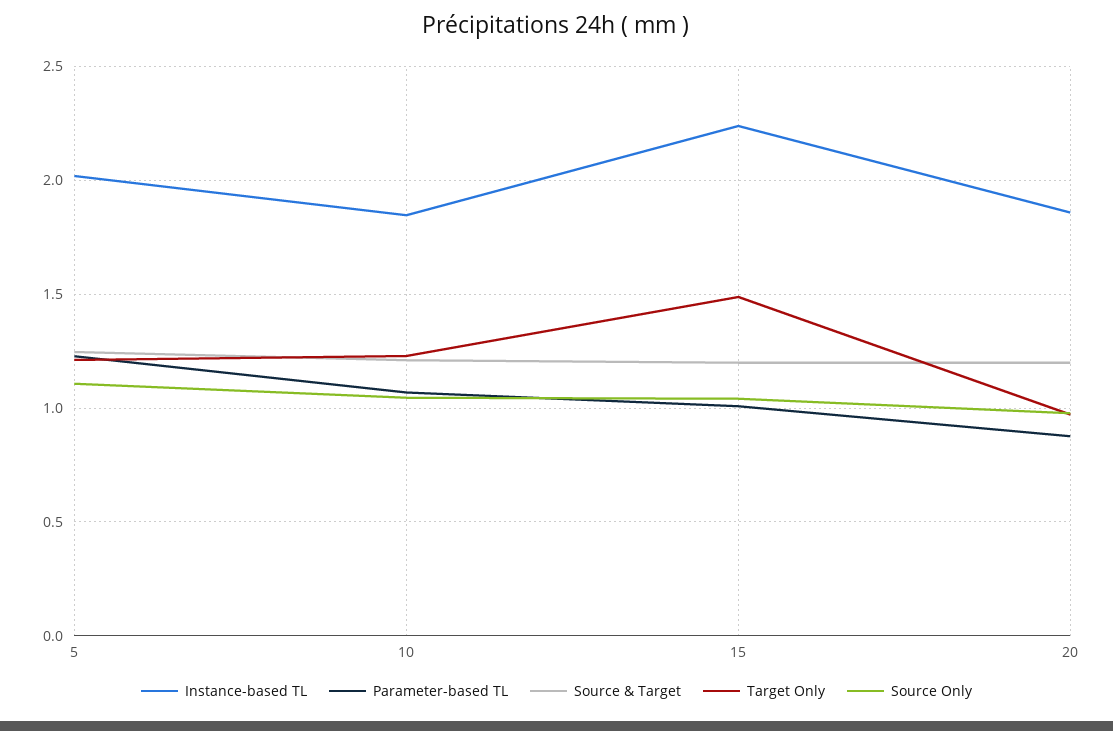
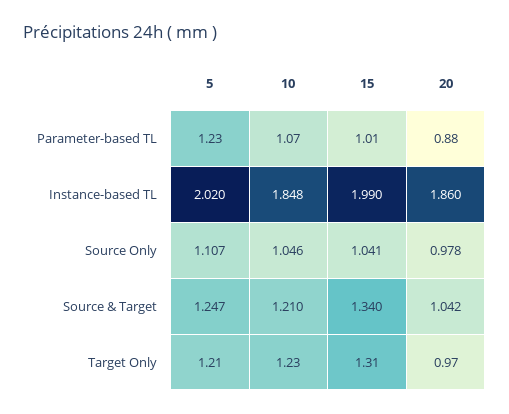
  {
    "Instance-based TL": {
      "5": 2.02,
      "10": 1.848,
-     "15": 2.25,
+     "15": 1.99,
      "20": 1.86
    },
    "Parameter-based TL": {
      "5": 1.23,
      "10": 1.07,
      "15": 1.01,
      "20": 0.88
    },
    "Source & Target": {
      "5": 1.247,
      "10": 1.21,
-     "15": 1.2,
+     "15": 1.34,
-     "20": 1.2
+     "20": 1.042
    },
    "Target Only": {
      "5": 1.21,
      "10": 1.23,
-     "15": 1.5,
+     "15": 1.31,
      "20": 0.97
    },
    "Source Only": {
      "5": 1.107,
      "10": 1.046,
      "15": 1.041,
      "20": 0.978
    }
  }

